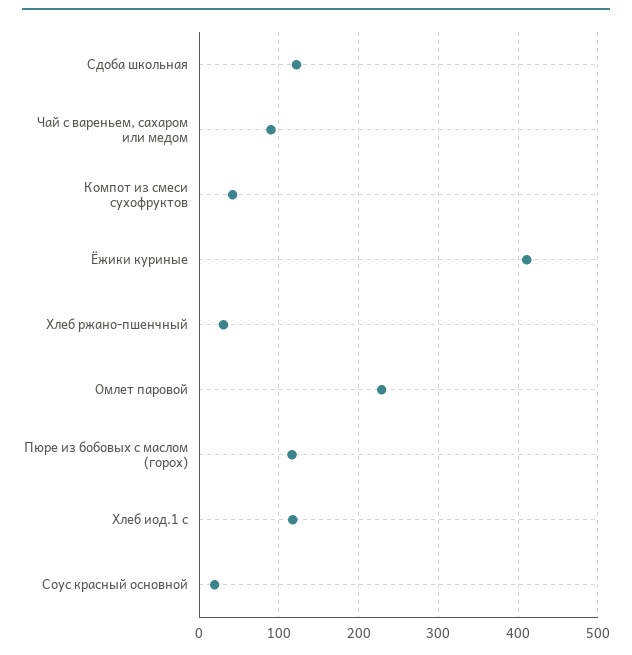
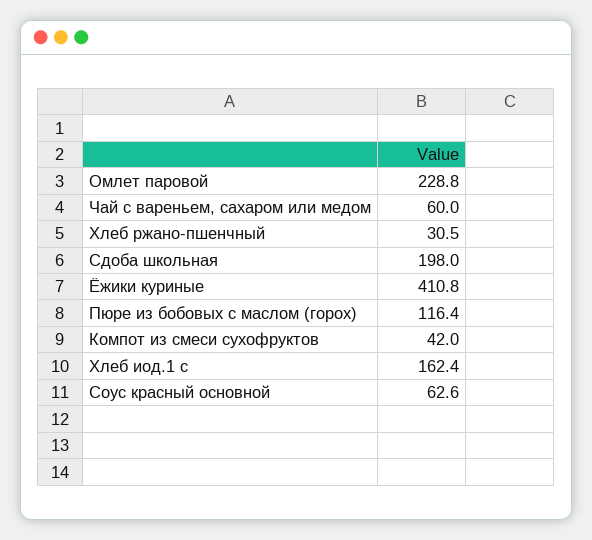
  {
-   "Сдоба школьная": 120,
+   "Сдоба школьная": 198,
-   "Чай с вареньем, сахаром или медом": 90,
+   "Чай с вареньем, сахаром или медом": 60,
    "Компот из смеси сухофруктов": 42,
    "Ёжики куриные": 410.8,
    "Хлеб ржано-пшенчный": 30.5,
    "Омлет паровой": 228.8,
    "Пюре из бобовых с маслом (горох)": 116.4,
-   "Хлеб иод.1 с": 120,
+   "Хлеб иод.1 с": 162.4,
-   "Соус красный основной": 20
+   "Соус красный основной": 62.6
  }

